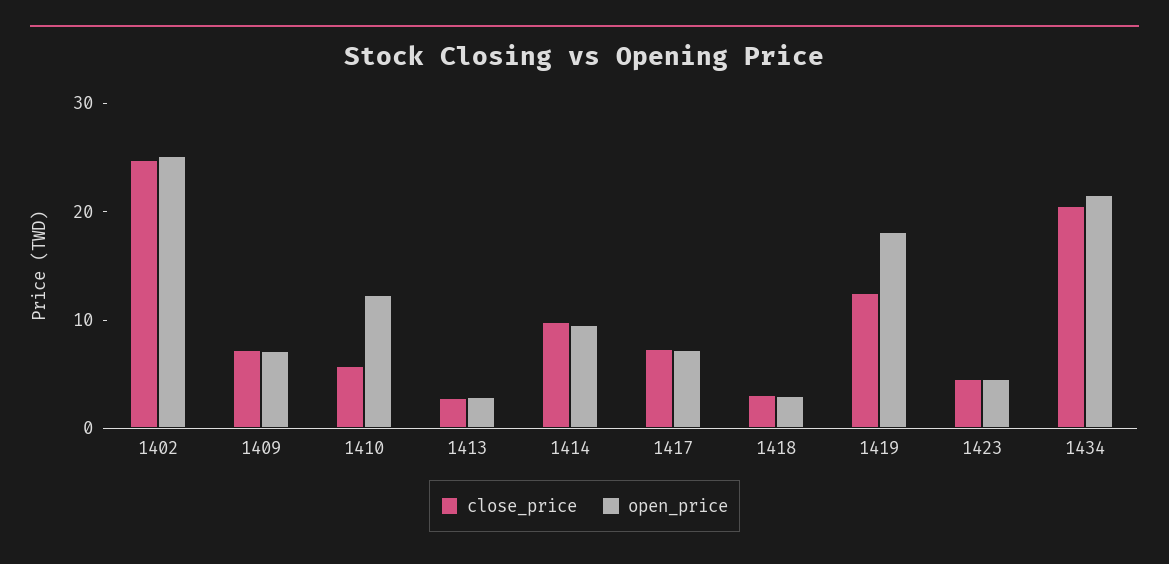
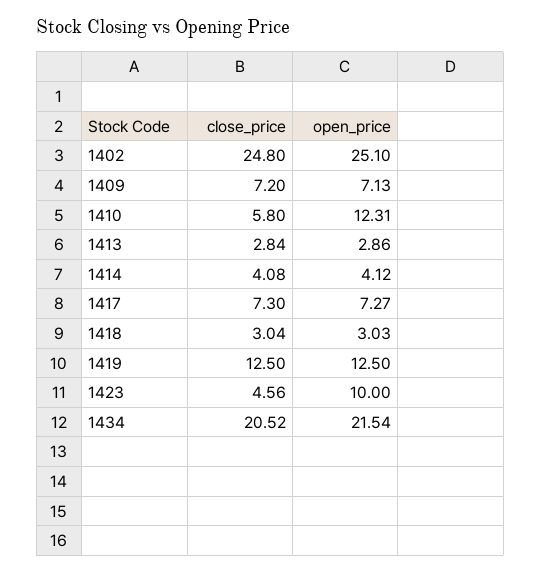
  {
    "close_price": {
      "1402": 24.8,
      "1409": 7.2,
      "1410": 5.8,
      "1413": 2.84,
-     "1414": 10,
+     "1414": 4.08,
      "1417": 7.3,
      "1418": 3.04,
      "1419": 12.5,
      "1423": 4.56,
      "1434": 20.52
    },
    "open_price": {
      "1402": 25.1,
      "1409": 7.13,
      "1410": 12.31,
      "1413": 2.86,
-     "1414": 10,
+     "1414": 4.12,
      "1417": 7.27,
      "1418": 3.03,
-     "1419": 18,
+     "1419": 12.5,
-     "1423": 4,
+     "1423": 10,
      "1434": 21.54
    }
  }

